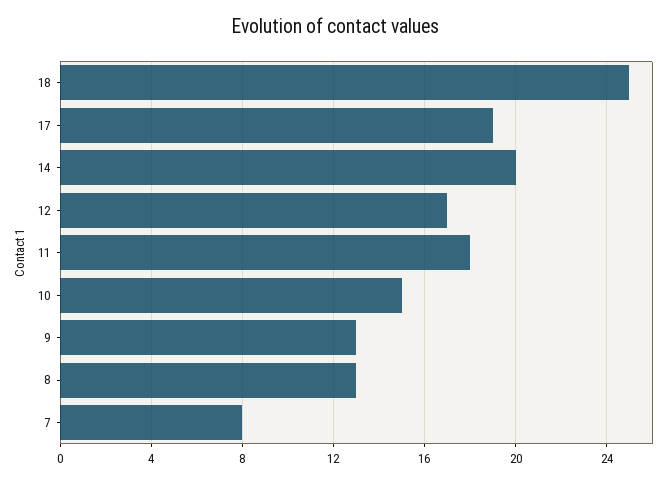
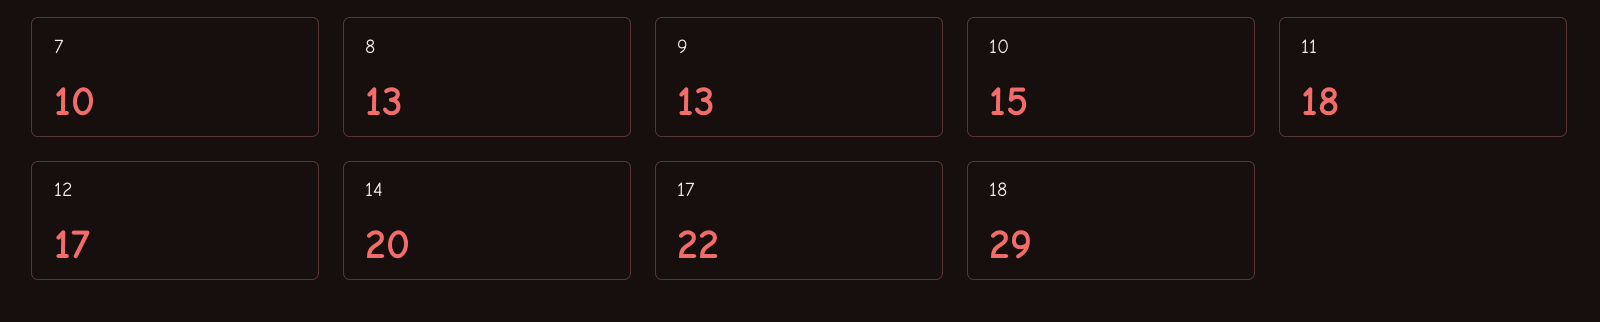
  {
-   "18": 25,
+   "18": 29,
-   "17": 19,
+   "17": 22,
    "14": 20,
    "12": 17,
    "11": 18,
    "10": 15,
    "9": 13,
    "8": 13,
-   "7": 8
+   "7": 10
  }

